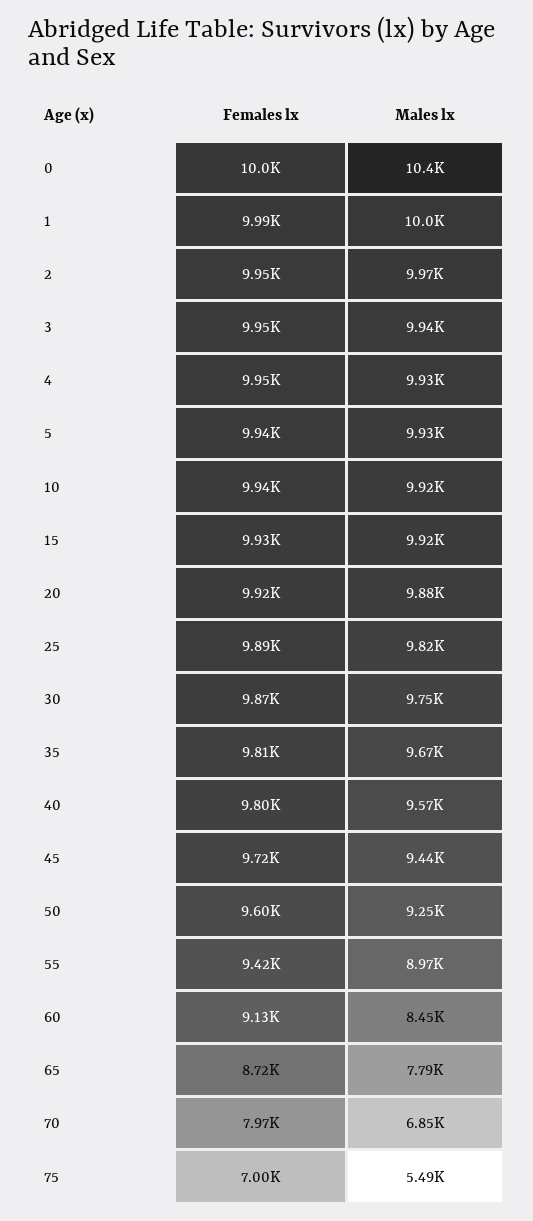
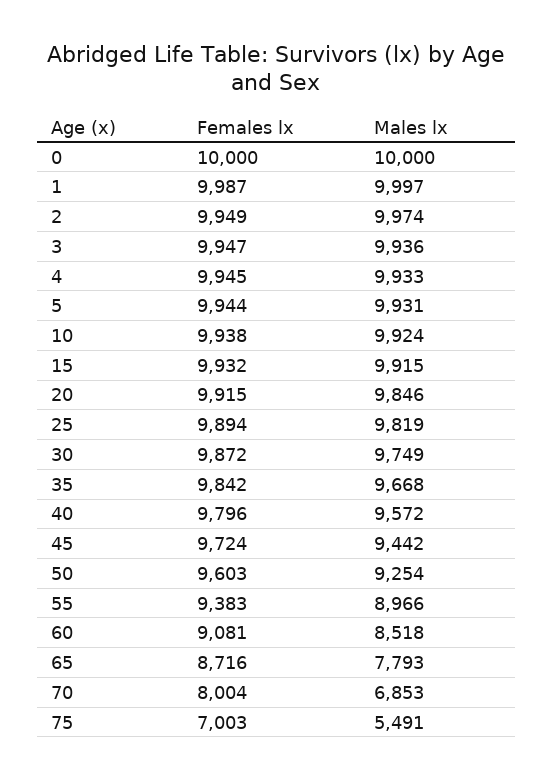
  {
    "Females lx": {
      "0": 10000,
      "1": 9987,
      "2": 9949,
      "3": 9947,
      "4": 9945,
      "5": 9944,
      "10": 9938,
      "15": 9932,
      "20": 9915,
      "25": 9894,
      "30": 9872,
-     "35": 9810,
+     "35": 9842,
      "40": 9796,
      "45": 9724,
      "50": 9603,
-     "55": 9420,
+     "55": 9383,
-     "60": 9130,
+     "60": 9081,
      "65": 8716,
-     "70": 7970,
+     "70": 8004,
      "75": 7003
    },
    "Males lx": {
-     "0": 10400,
+     "0": 10000,
      "1": 9997,
      "2": 9974,
      "3": 9936,
      "4": 9933,
      "5": 9931,
      "10": 9924,
      "15": 9915,
-     "20": 9880,
+     "20": 9846,
      "25": 9819,
      "30": 9749,
      "35": 9668,
      "40": 9572,
      "45": 9442,
      "50": 9254,
      "55": 8966,
-     "60": 8450,
+     "60": 8518,
      "65": 7793,
      "70": 6853,
      "75": 5491
    }
  }

